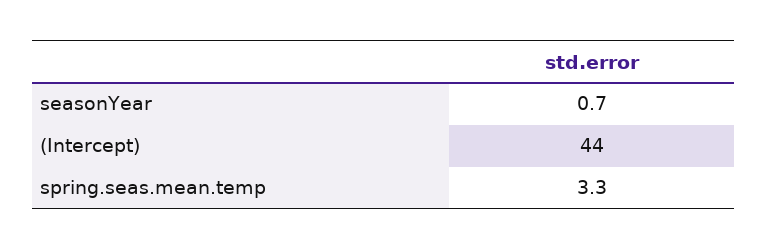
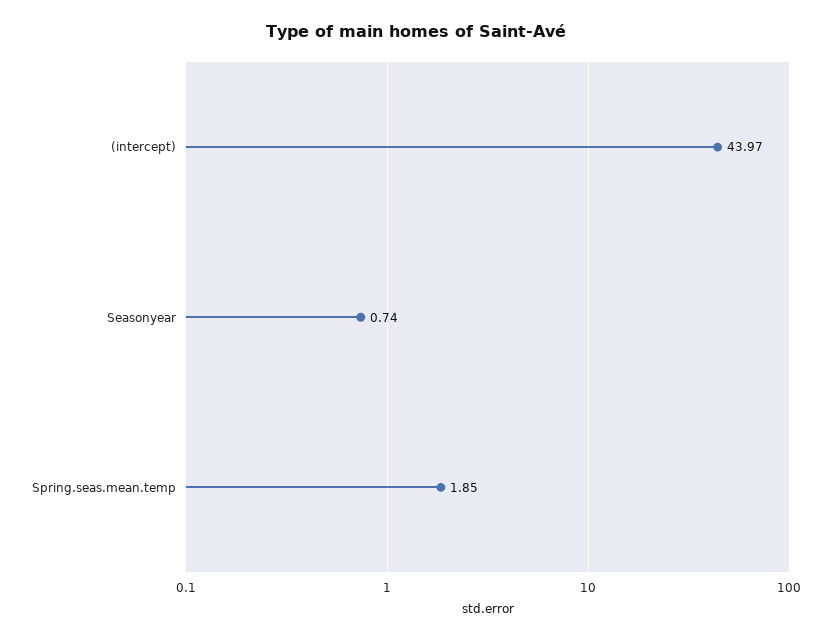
  {
    "seasonYear": 0.74,
    "(Intercept)": 43.97,
-   "spring.seas.mean.temp": 3.3
+   "spring.seas.mean.temp": 1.85
  }

